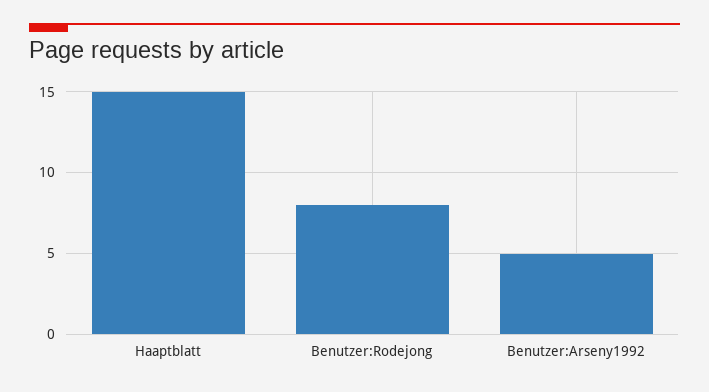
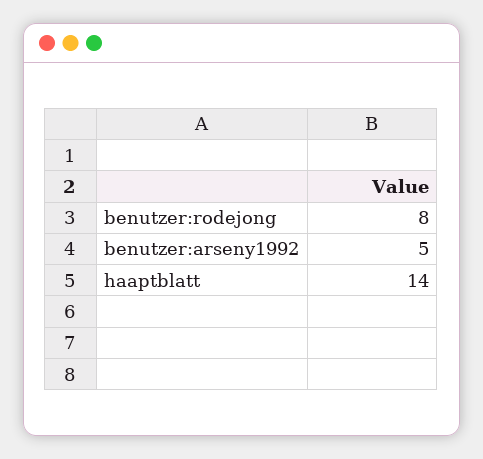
  {
-   "Haaptblatt": 15,
+   "Haaptblatt": 14,
    "Benutzer:Rodejong": 8,
    "Benutzer:Arseny1992": 5
  }

